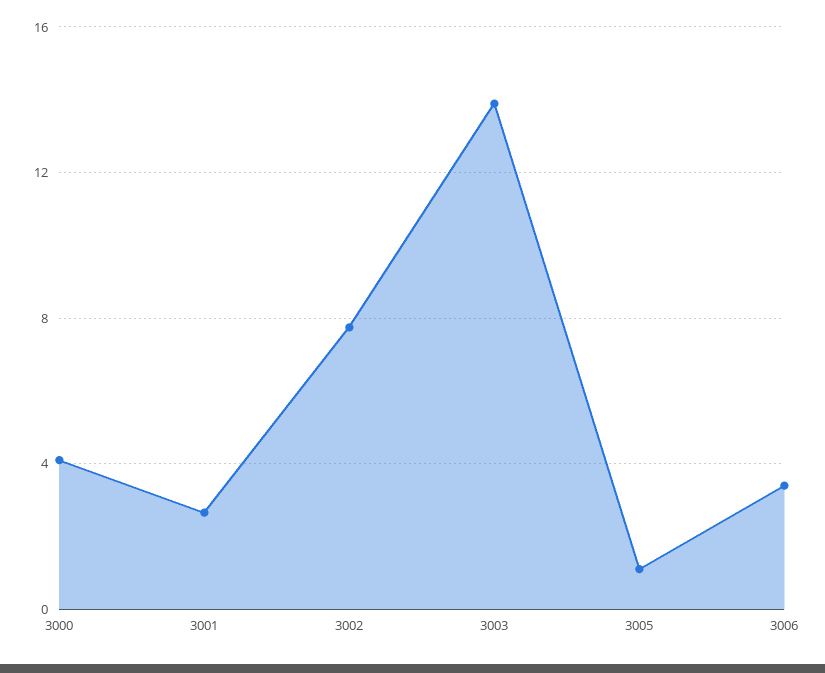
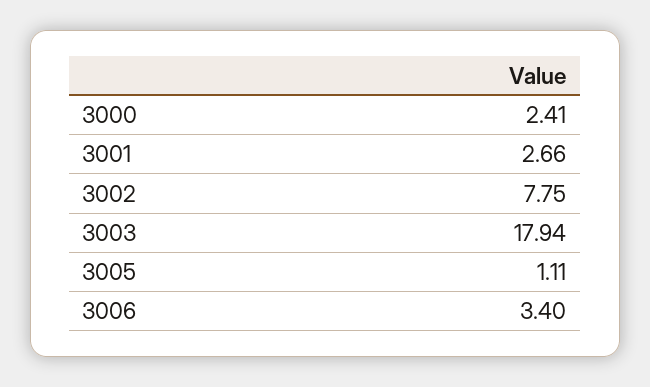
  {
-   "3000": 4,
+   "3000": 2.41,
    "3001": 2.66,
    "3002": 7.75,
-   "3003": 14,
+   "3003": 17.94,
    "3005": 1.11,
    "3006": 3.4
  }

